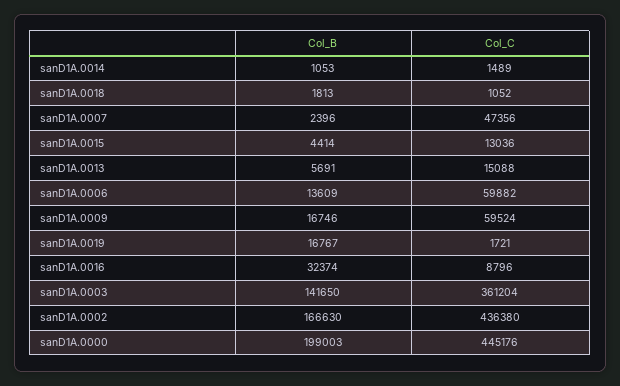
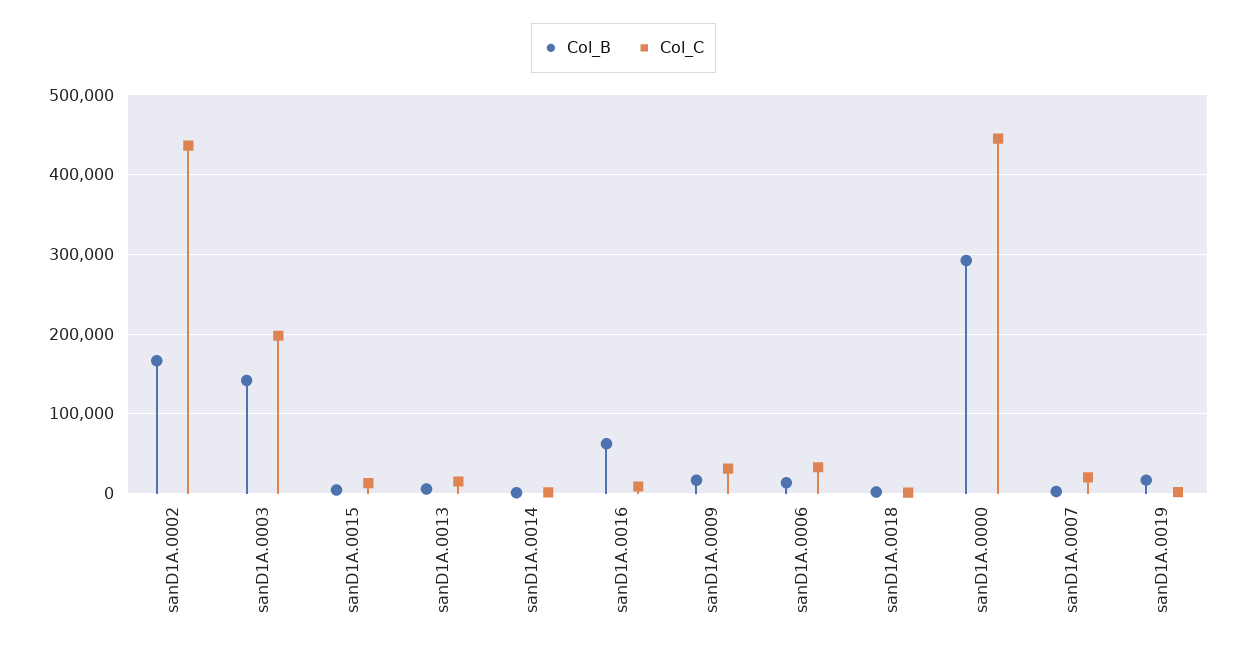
  {
    "Col_B": {
      "sanD1A.0014": 1053,
      "sanD1A.0018": 1813,
      "sanD1A.0007": 2396,
      "sanD1A.0015": 4414,
      "sanD1A.0013": 5691,
      "sanD1A.0006": 13609,
      "sanD1A.0009": 16746,
      "sanD1A.0019": 16767,
-     "sanD1A.0016": 32374,
+     "sanD1A.0016": 60000,
      "sanD1A.0003": 141650,
      "sanD1A.0002": 166630,
-     "sanD1A.0000": 199003
+     "sanD1A.0000": 290000
    },
    "Col_C": {
      "sanD1A.0014": 1489,
      "sanD1A.0018": 1052,
-     "sanD1A.0007": 47356,
+     "sanD1A.0007": 20000,
      "sanD1A.0015": 13036,
      "sanD1A.0013": 15088,
-     "sanD1A.0006": 59882,
+     "sanD1A.0006": 30000,
-     "sanD1A.0009": 59524,
+     "sanD1A.0009": 30000,
      "sanD1A.0019": 1721,
      "sanD1A.0016": 8796,
-     "sanD1A.0003": 361204,
+     "sanD1A.0003": 200000,
      "sanD1A.0002": 436380,
      "sanD1A.0000": 445176
    }
  }

